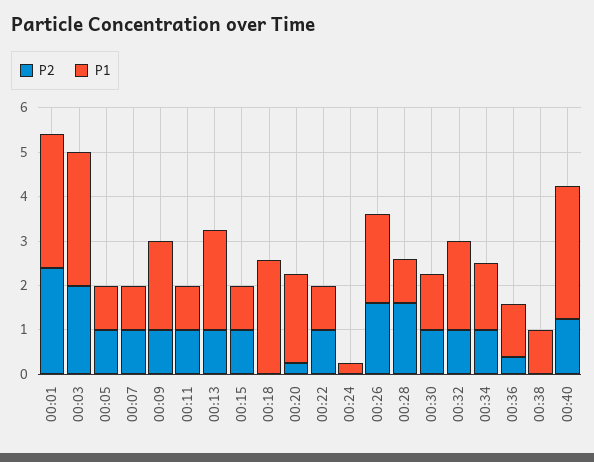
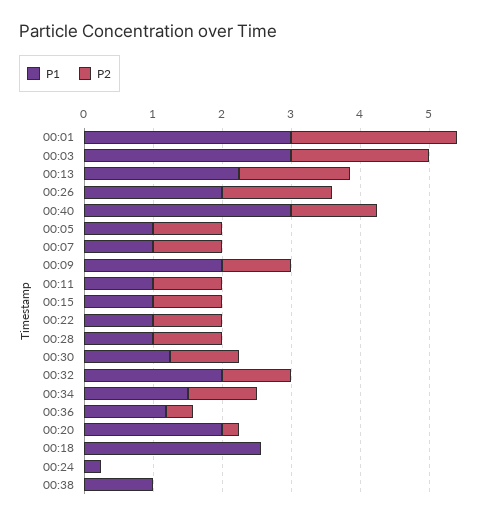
  {
    "P2": {
      "00:01": 2.4,
      "00:03": 2,
      "00:05": 1,
      "00:07": 1,
      "00:09": 1,
      "00:11": 1,
-     "00:13": 1,
+     "00:13": 1.6,
      "00:15": 1,
      "00:18": 0,
      "00:20": 0.2,
      "00:22": 1,
      "00:24": 0,
      "00:26": 1.6,
-     "00:28": 1.6,
+     "00:28": 1,
      "00:30": 1,
      "00:32": 1,
      "00:34": 1,
      "00:36": 0.4,
      "00:38": 0,
      "00:40": 1.2
    },
    "P1": {
      "00:01": 3,
      "00:03": 3,
      "00:05": 1,
      "00:07": 1,
      "00:09": 2,
      "00:11": 1,
      "00:13": 2.2,
      "00:15": 1,
      "00:18": 2.6,
      "00:20": 2,
      "00:22": 1,
      "00:24": 0.2,
      "00:26": 2,
      "00:28": 1,
      "00:30": 1.2,
      "00:32": 2,
      "00:34": 1.6,
      "00:36": 1.2,
      "00:38": 1,
      "00:40": 3
    }
  }

